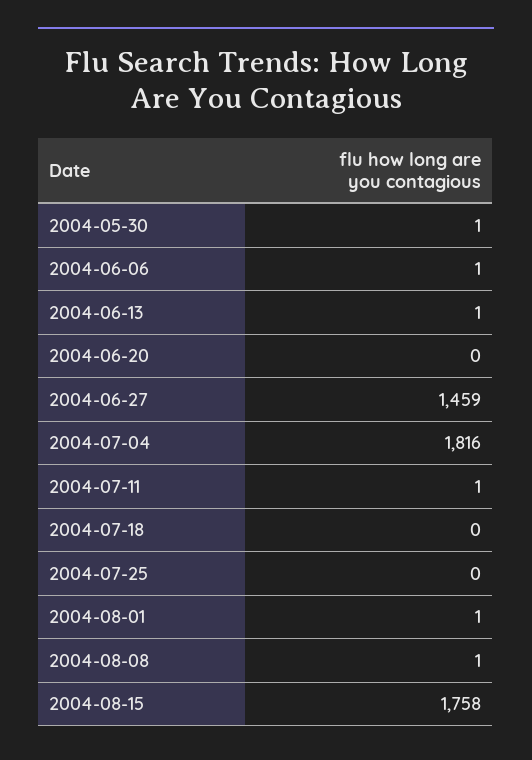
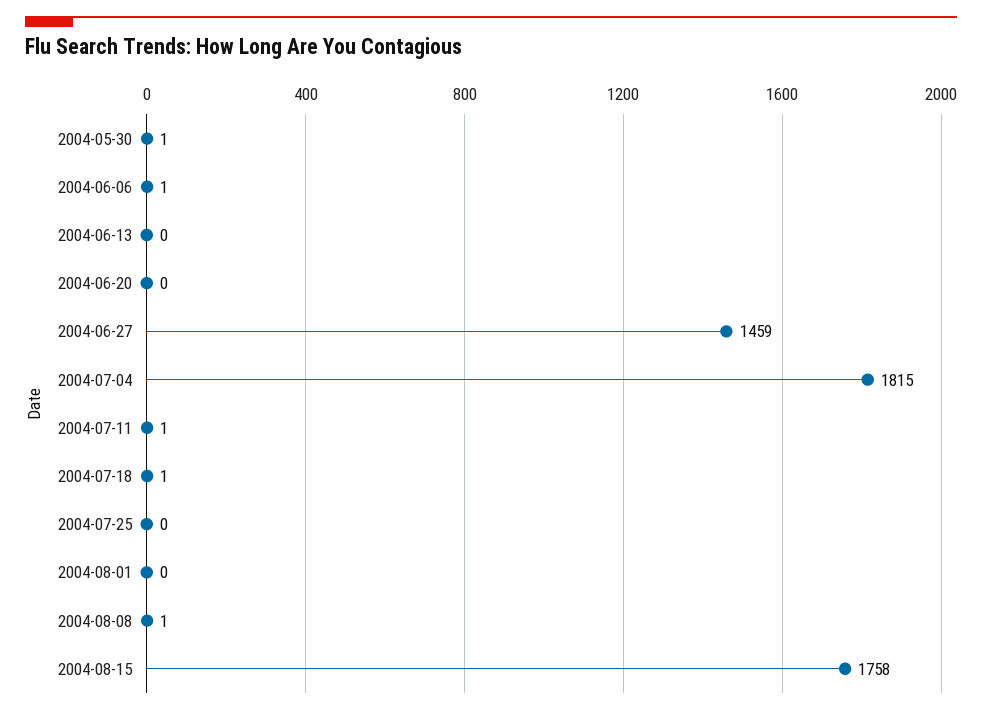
  {
    "2004-05-30": 1,
    "2004-06-06": 1,
-   "2004-06-13": 1,
+   "2004-06-13": 0,
    "2004-06-20": 0,
    "2004-06-27": 1459,
-   "2004-07-04": 1816,
+   "2004-07-04": 1815,
    "2004-07-11": 1,
-   "2004-07-18": 0,
+   "2004-07-18": 1,
    "2004-07-25": 0,
-   "2004-08-01": 1,
+   "2004-08-01": 0,
    "2004-08-08": 1,
    "2004-08-15": 1758
  }

